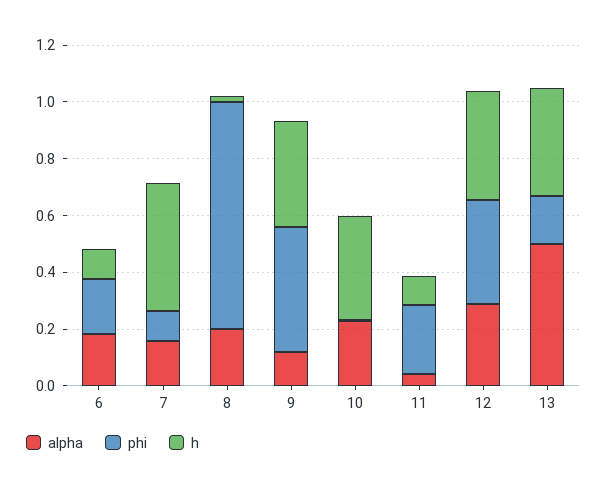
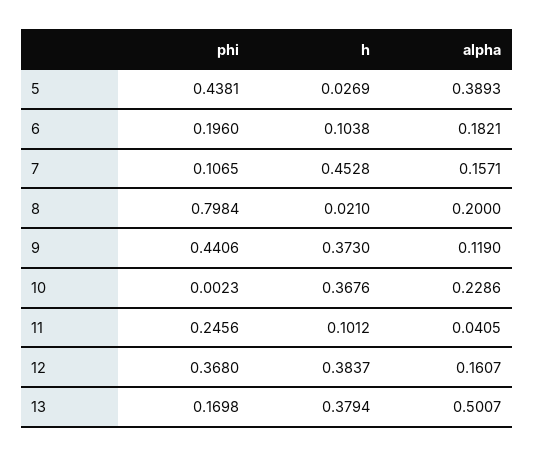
  {
    "alpha": {
      "6": 0.1821,
      "7": 0.1571,
      "8": 0.2,
      "9": 0.119,
      "10": 0.2286,
      "11": 0.0405,
-     "12": 0.3,
+     "12": 0.1607,
-     "13": 0.5007
+     "13": 0.5007,
+     "5": 0.3893
    },
    "phi": {
      "6": 0.196,
      "7": 0.1065,
      "8": 0.7984,
      "9": 0.4406,
      "10": 0.0023,
      "11": 0.2456,
      "12": 0.368,
-     "13": 0.1698
+     "13": 0.1698,
+     "5": 0.4381
    },
    "h": {
      "6": 0.1038,
      "7": 0.4528,
      "8": 0.021,
      "9": 0.373,
      "10": 0.3676,
      "11": 0.1012,
      "12": 0.3837,
-     "13": 0.3794
+     "13": 0.3794,
+     "5": 0.0269
    }
  }

